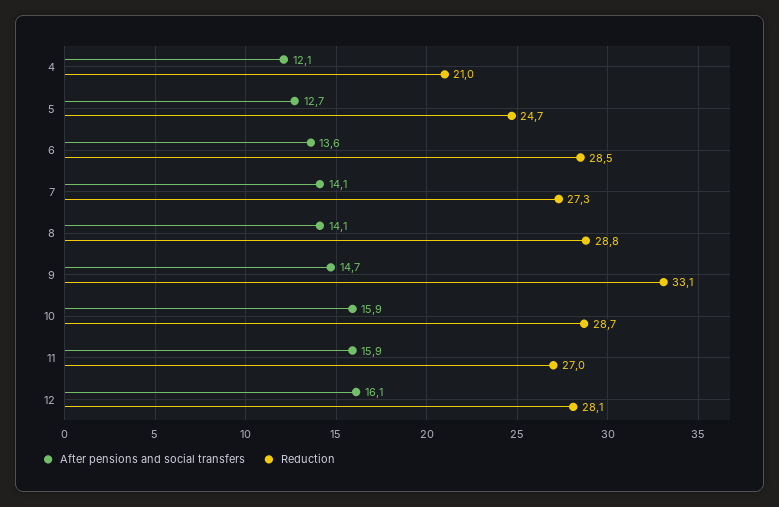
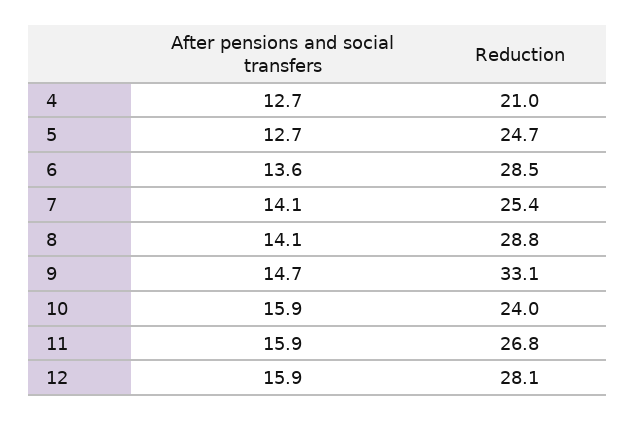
  {
    "After pensions and social transfers": {
-     "4": 12.1,
+     "4": 12.7,
      "5": 12.7,
      "6": 13.6,
      "7": 14.1,
      "8": 14.1,
      "9": 14.7,
      "10": 15.9,
      "11": 15.9,
-     "12": 16.1
+     "12": 15.9
    },
    "Reduction": {
      "4": 21,
      "5": 24.7,
      "6": 28.5,
-     "7": 27.3,
+     "7": 25.4,
      "8": 28.8,
      "9": 33.1,
-     "10": 28.7,
+     "10": 24,
-     "11": 27,
+     "11": 26.8,
      "12": 28.1
    }
  }

